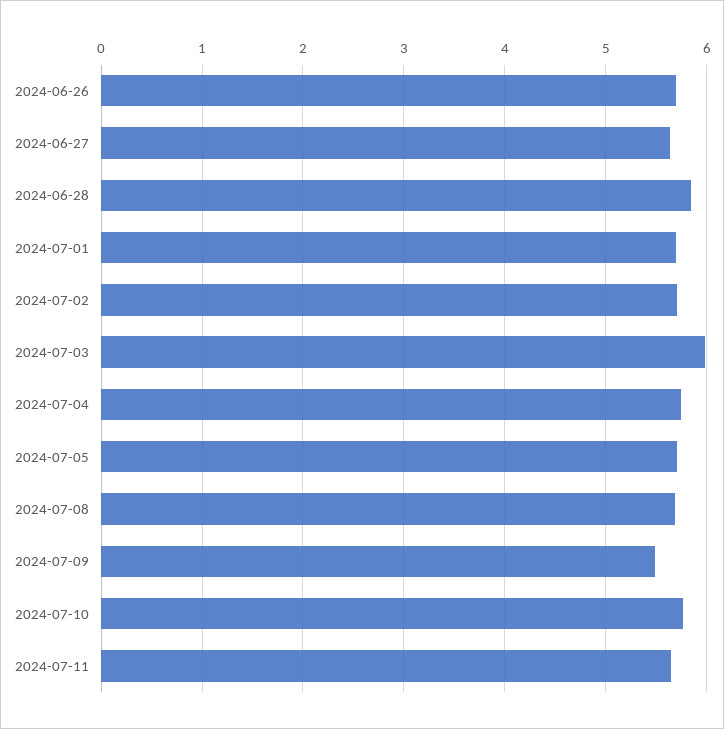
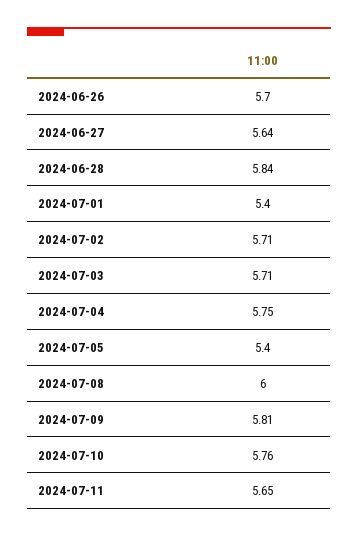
  {
    "2024-06-26": 5.7,
    "2024-06-27": 5.64,
    "2024-06-28": 5.84,
-   "2024-07-01": 5.7,
+   "2024-07-01": 5.4,
    "2024-07-02": 5.71,
-   "2024-07-03": 6,
+   "2024-07-03": 5.71,
    "2024-07-04": 5.75,
-   "2024-07-05": 5.7,
+   "2024-07-05": 5.4,
-   "2024-07-08": 5.7,
+   "2024-07-08": 6,
-   "2024-07-09": 5.5,
+   "2024-07-09": 5.81,
    "2024-07-10": 5.76,
    "2024-07-11": 5.65
  }

